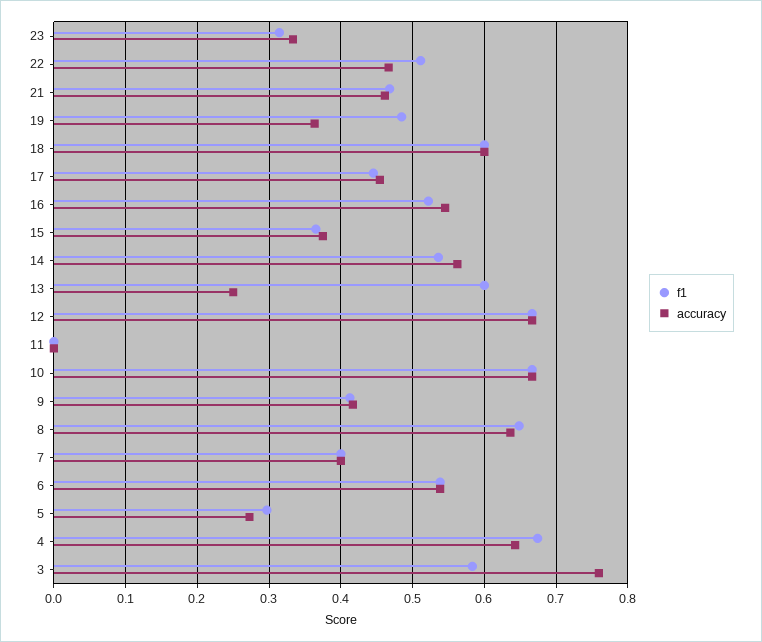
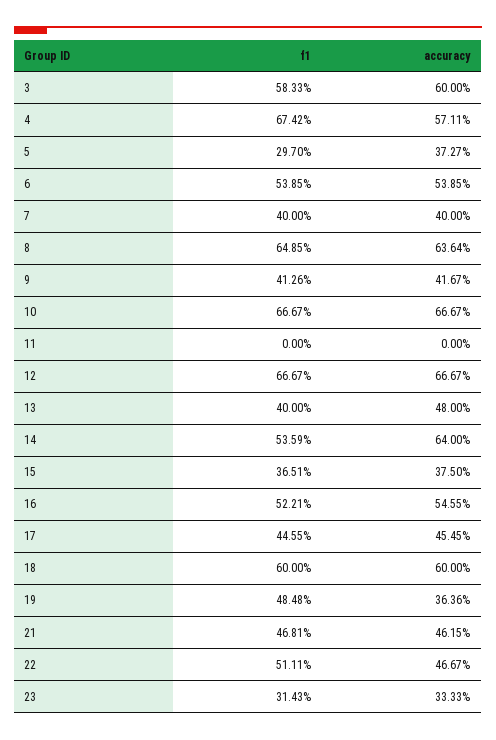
  {
    "f1": {
      "23": 0.3143,
      "22": 0.5111,
      "21": 0.4681,
      "19": 0.4848,
      "18": 0.6,
      "17": 0.4455,
      "16": 0.5221,
      "15": 0.3651,
      "14": 0.5359,
-     "13": 0.6,
+     "13": 0.4,
      "12": 0.6667,
      "11": 0,
      "10": 0.6667,
      "9": 0.4126,
      "8": 0.6485,
      "7": 0.4,
      "6": 0.5385,
      "5": 0.297,
      "4": 0.6742,
      "3": 0.5833
    },
    "accuracy": {
      "23": 0.3333,
      "22": 0.4667,
      "21": 0.4615,
      "19": 0.3636,
      "18": 0.6,
      "17": 0.4545,
      "16": 0.5455,
      "15": 0.375,
-     "14": 0.56,
+     "14": 0.64,
-     "13": 0.25,
+     "13": 0.48,
      "12": 0.6667,
      "11": 0,
      "10": 0.6667,
      "9": 0.4167,
      "8": 0.6364,
      "7": 0.4,
      "6": 0.5385,
-     "5": 0.27,
+     "5": 0.3727,
-     "4": 0.64,
+     "4": 0.5711,
-     "3": 0.76
+     "3": 0.6
    }
  }

